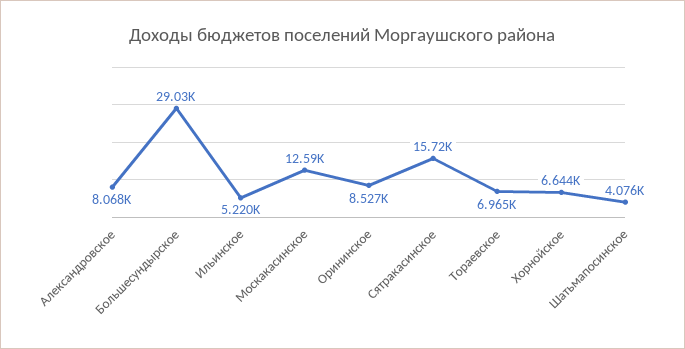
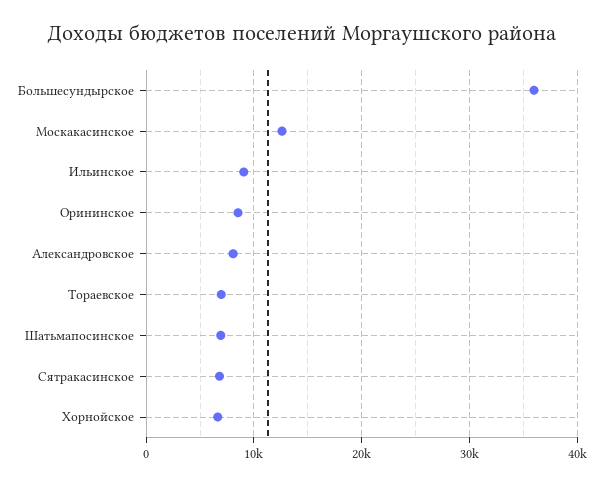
  {
    "Александровское": 8068,
-   "Большесундырское": 29030,
+   "Большесундырское": 36000,
-   "Ильинское": 5220,
+   "Ильинское": 9000,
    "Москакасинское": 12590,
    "Орининское": 8527,
-   "Сятракасинское": 15720,
+   "Сятракасинское": 7000,
    "Тораевское": 6965,
    "Хорнойское": 6644,
-   "Шатьмапосинское": 4076
+   "Шатьмапосинское": 7000
  }

